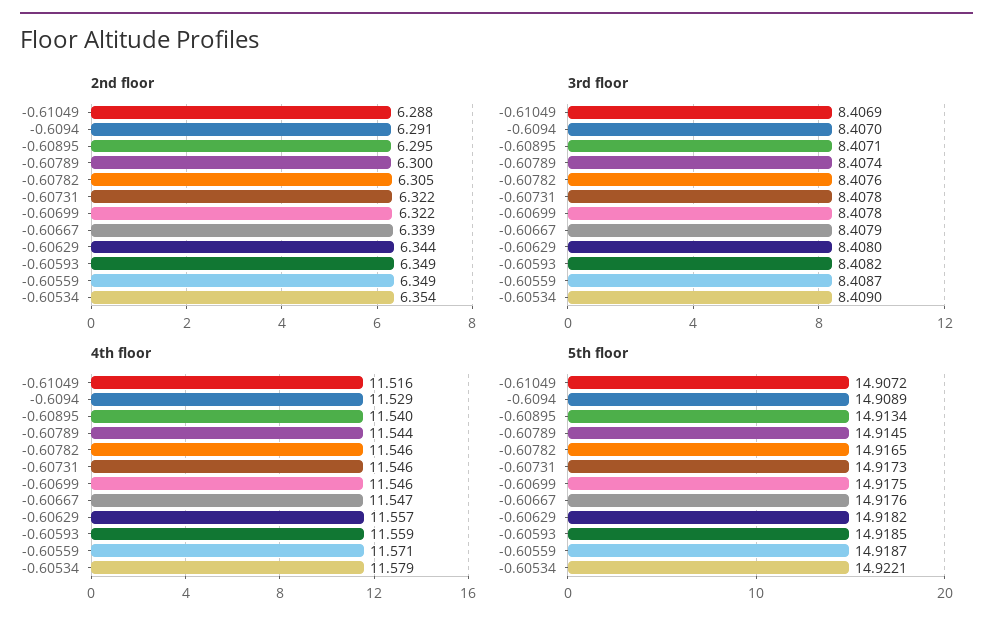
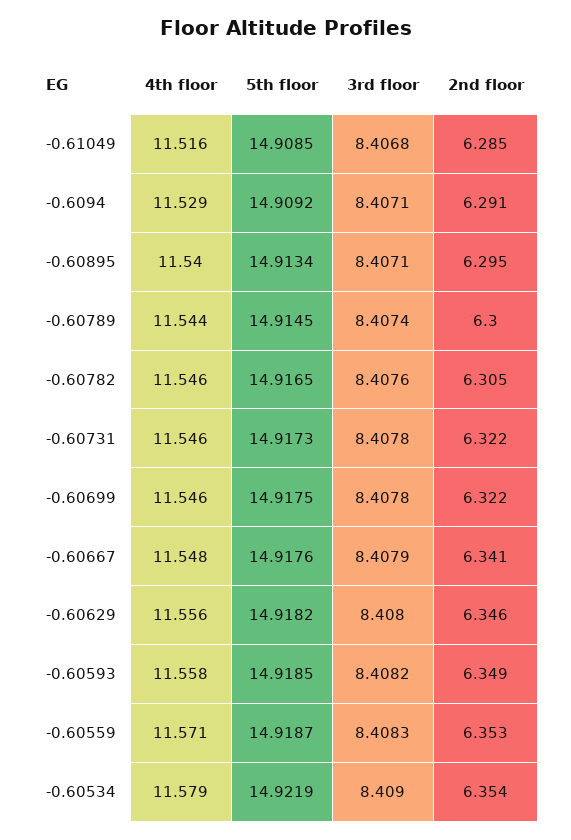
  {
    "2nd floor": {
-     "-0.61049": 6.288,
+     "-0.61049": 6.285,
      "-0.6094": 6.291,
      "-0.60895": 6.295,
      "-0.60789": 6.3,
      "-0.60782": 6.305,
      "-0.60731": 6.322,
      "-0.60699": 6.322,
-     "-0.60667": 6.339,
+     "-0.60667": 6.341,
-     "-0.60629": 6.344,
+     "-0.60629": 6.346,
      "-0.60593": 6.349,
-     "-0.60559": 6.349,
+     "-0.60559": 6.353,
      "-0.60534": 6.354
    },
    "3rd floor": {
-     "-0.61049": 8.4069,
+     "-0.61049": 8.4068,
-     "-0.6094": 8.407,
+     "-0.6094": 8.4071,
      "-0.60895": 8.4071,
      "-0.60789": 8.4074,
      "-0.60782": 8.4076,
      "-0.60731": 8.4078,
      "-0.60699": 8.4078,
      "-0.60667": 8.4079,
      "-0.60629": 8.408,
      "-0.60593": 8.4082,
-     "-0.60559": 8.4087,
+     "-0.60559": 8.4083,
      "-0.60534": 8.409
    },
    "4th floor": {
      "-0.61049": 11.516,
      "-0.6094": 11.529,
      "-0.60895": 11.54,
      "-0.60789": 11.544,
      "-0.60782": 11.546,
      "-0.60731": 11.546,
      "-0.60699": 11.546,
-     "-0.60667": 11.547,
+     "-0.60667": 11.548,
-     "-0.60629": 11.557,
+     "-0.60629": 11.556,
-     "-0.60593": 11.559,
+     "-0.60593": 11.558,
      "-0.60559": 11.571,
      "-0.60534": 11.579
    },
    "5th floor": {
-     "-0.61049": 14.9072,
+     "-0.61049": 14.9085,
-     "-0.6094": 14.9089,
+     "-0.6094": 14.9092,
      "-0.60895": 14.9134,
      "-0.60789": 14.9145,
      "-0.60782": 14.9165,
      "-0.60731": 14.9173,
      "-0.60699": 14.9175,
      "-0.60667": 14.9176,
      "-0.60629": 14.9182,
      "-0.60593": 14.9185,
      "-0.60559": 14.9187,
-     "-0.60534": 14.9221
+     "-0.60534": 14.9219
    }
  }

